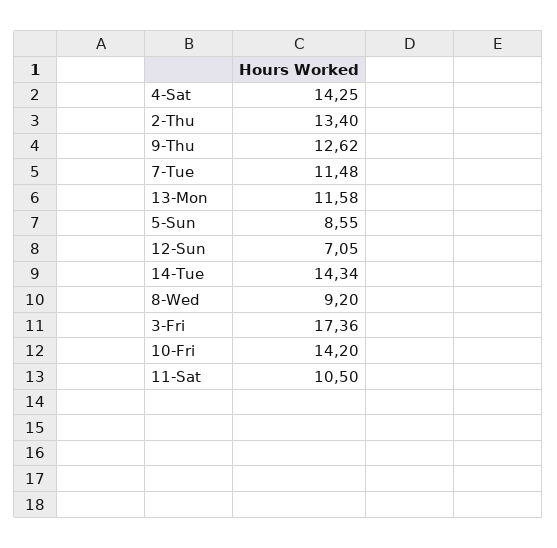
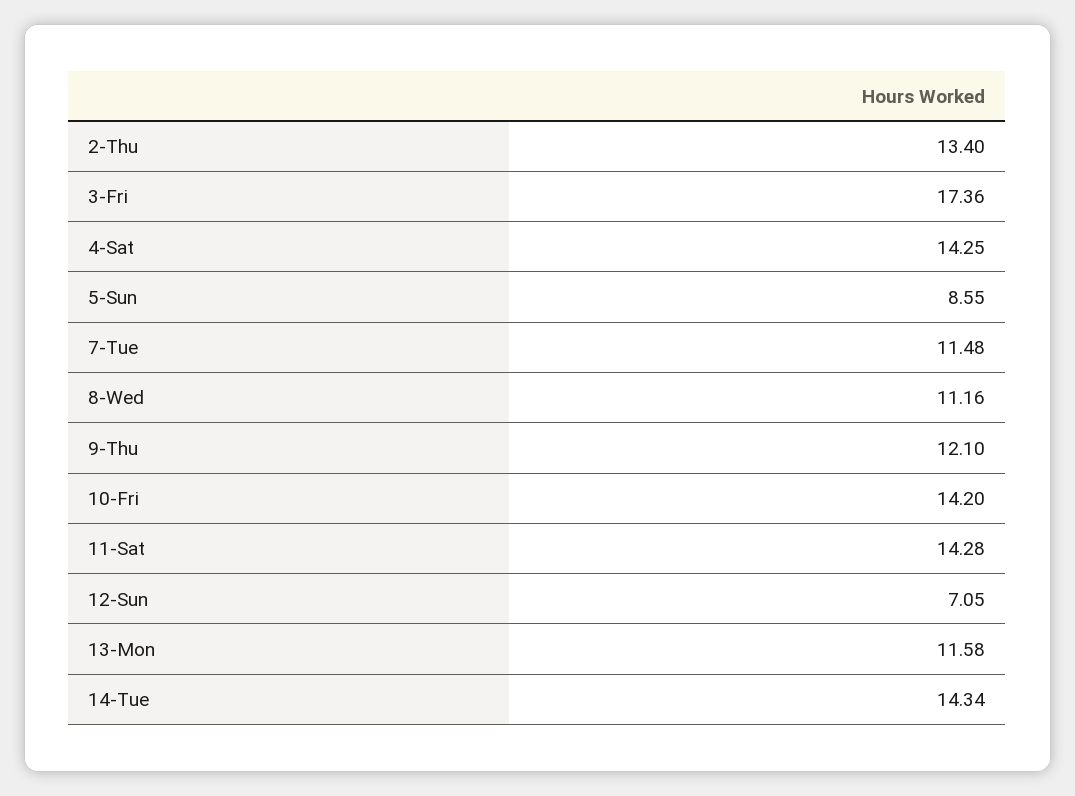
  {
    "4-Sat": 14.25,
    "2-Thu": 13.4,
-   "9-Thu": 12.62,
+   "9-Thu": 12.1,
    "7-Tue": 11.48,
    "13-Mon": 11.58,
    "5-Sun": 8.55,
    "12-Sun": 7.05,
    "14-Tue": 14.34,
-   "8-Wed": 9.2,
+   "8-Wed": 11.16,
    "3-Fri": 17.36,
    "10-Fri": 14.2,
-   "11-Sat": 10.5
+   "11-Sat": 14.28
  }

